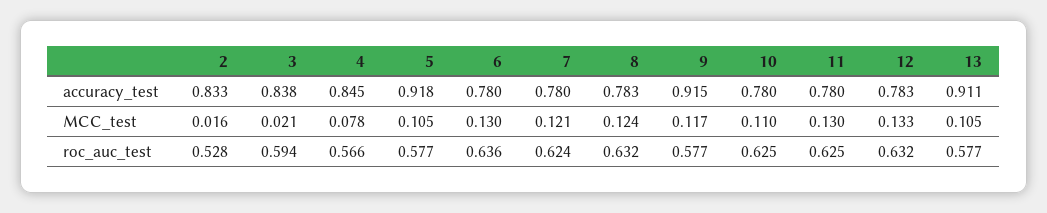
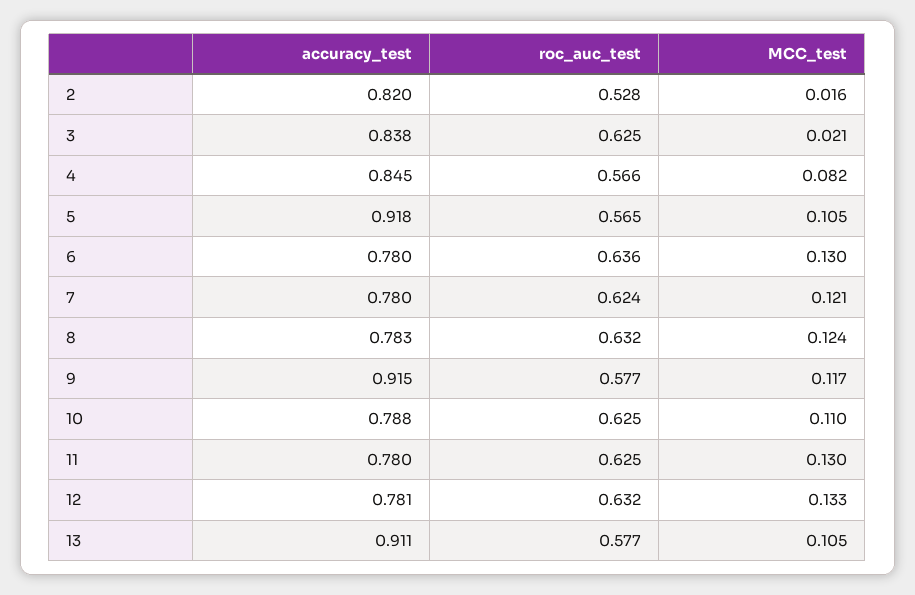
  {
    "2": {
-     "accuracy_test": 0.833,
+     "accuracy_test": 0.82,
      "MCC_test": 0.016,
      "roc_auc_test": 0.528
    },
    "3": {
      "accuracy_test": 0.838,
      "MCC_test": 0.021,
-     "roc_auc_test": 0.594
+     "roc_auc_test": 0.625
    },
    "4": {
      "accuracy_test": 0.845,
-     "MCC_test": 0.078,
+     "MCC_test": 0.082,
      "roc_auc_test": 0.566
    },
    "5": {
      "accuracy_test": 0.918,
      "MCC_test": 0.105,
-     "roc_auc_test": 0.577
+     "roc_auc_test": 0.565
    },
    "6": {
      "accuracy_test": 0.78,
      "MCC_test": 0.13,
      "roc_auc_test": 0.636
    },
    "7": {
      "accuracy_test": 0.78,
      "MCC_test": 0.121,
      "roc_auc_test": 0.624
    },
    "8": {
      "accuracy_test": 0.783,
      "MCC_test": 0.124,
      "roc_auc_test": 0.632
    },
    "9": {
      "accuracy_test": 0.915,
      "MCC_test": 0.117,
      "roc_auc_test": 0.577
    },
    "10": {
-     "accuracy_test": 0.78,
+     "accuracy_test": 0.788,
      "MCC_test": 0.11,
      "roc_auc_test": 0.625
    },
    "11": {
      "accuracy_test": 0.78,
      "MCC_test": 0.13,
      "roc_auc_test": 0.625
    },
    "12": {
-     "accuracy_test": 0.783,
+     "accuracy_test": 0.781,
      "MCC_test": 0.133,
      "roc_auc_test": 0.632
    },
    "13": {
      "accuracy_test": 0.911,
      "MCC_test": 0.105,
      "roc_auc_test": 0.577
    }
  }

